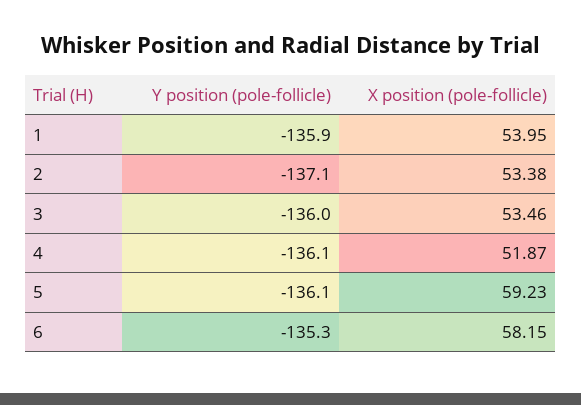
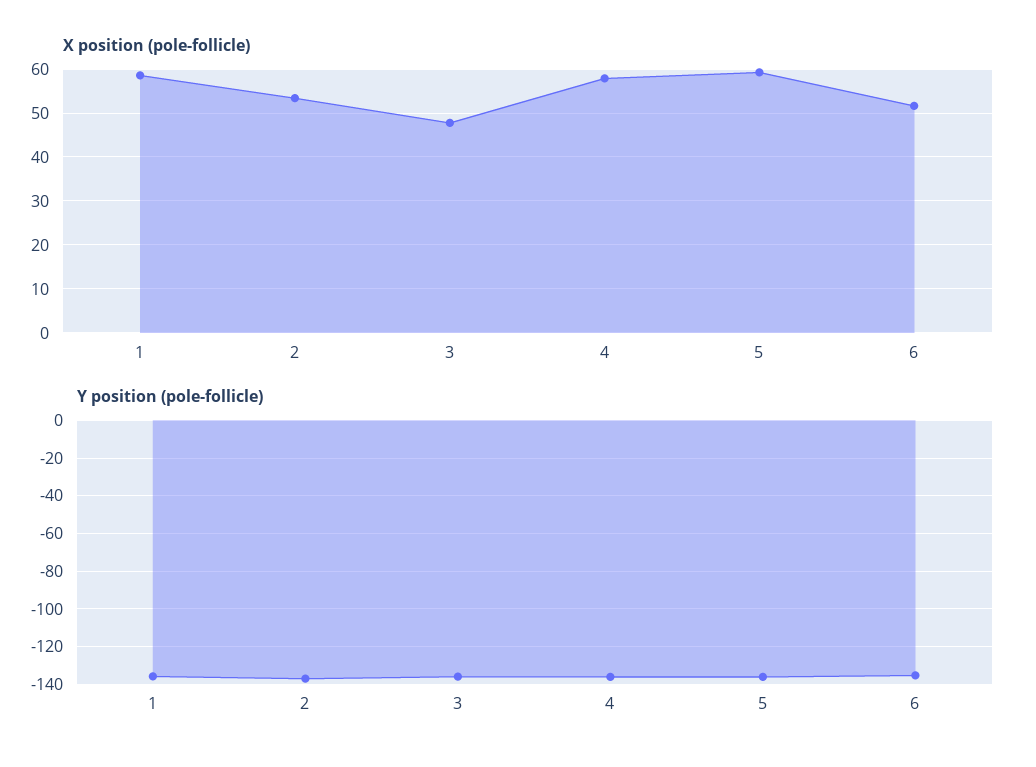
  {
    "Y position (pole-follicle)": {
      "1": -135.9,
      "2": -137.1,
      "3": -136,
      "4": -136.1,
      "5": -136.1,
      "6": -135.3
    },
    "X position (pole-follicle)": {
-     "1": 53.95,
+     "1": 58,
      "2": 53.38,
-     "3": 53.46,
+     "3": 48,
-     "4": 51.87,
+     "4": 58,
      "5": 59.23,
-     "6": 58.15
+     "6": 52
    }
  }

